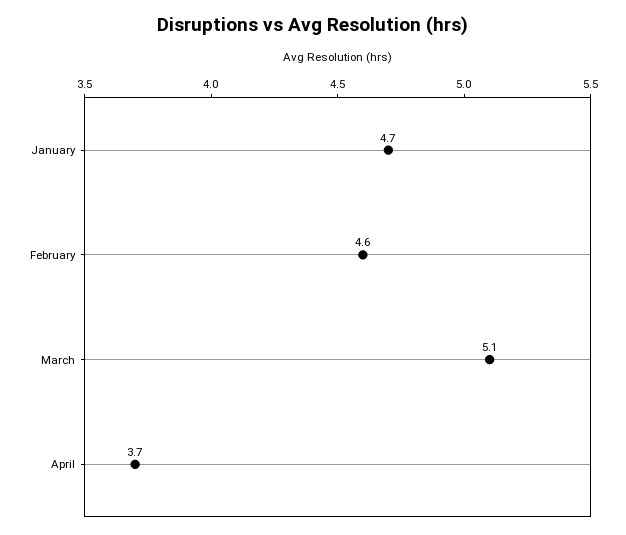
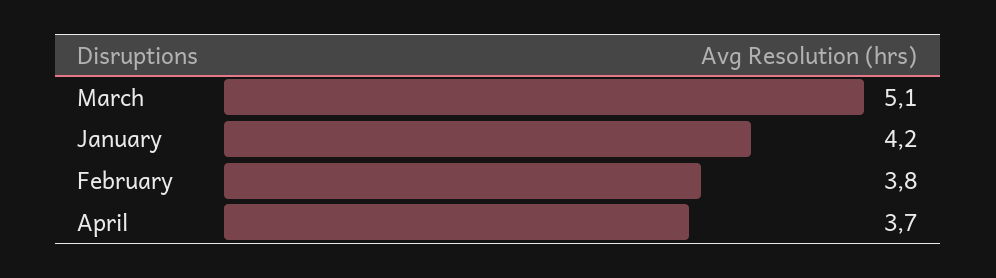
  {
-   "January": 4.7,
+   "January": 4.2,
-   "February": 4.6,
+   "February": 3.8,
    "March": 5.1,
    "April": 3.7
  }

